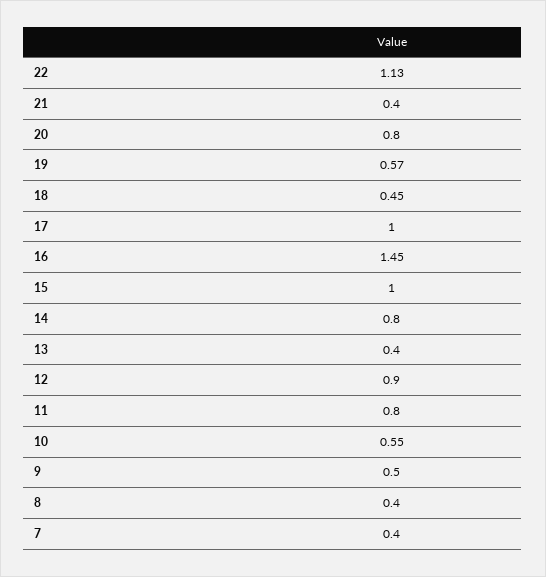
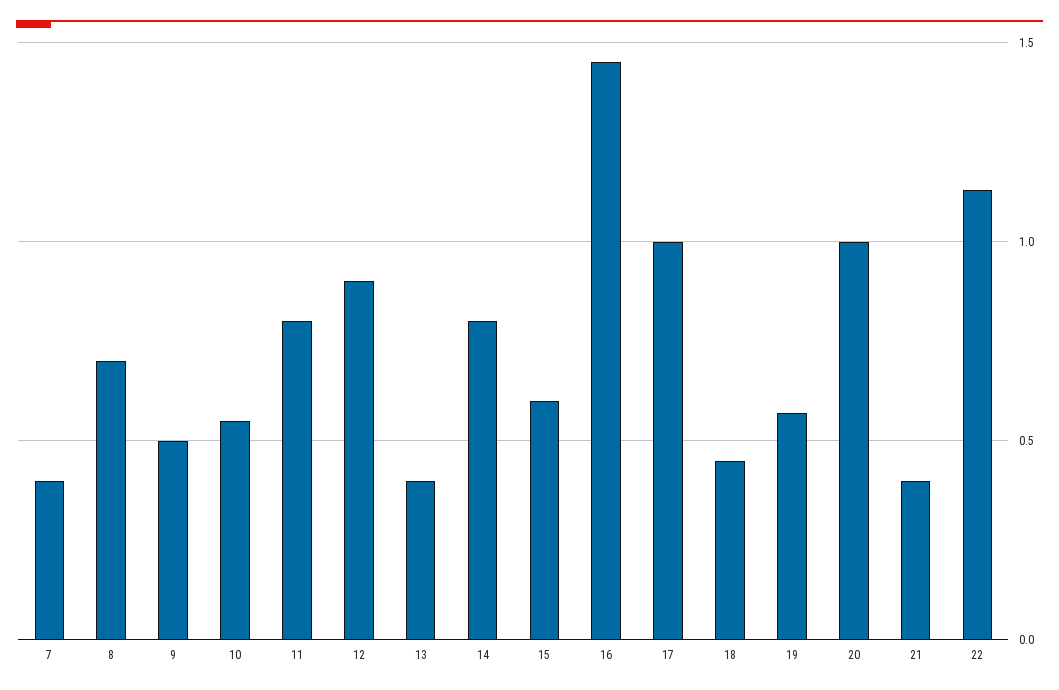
  {
    "22": 1.13,
    "21": 0.4,
-   "20": 0.8,
+   "20": 1,
    "19": 0.57,
    "18": 0.45,
    "17": 1,
    "16": 1.45,
-   "15": 1,
+   "15": 0.6,
    "14": 0.8,
    "13": 0.4,
    "12": 0.9,
    "11": 0.8,
    "10": 0.55,
    "9": 0.5,
-   "8": 0.4,
+   "8": 0.7,
    "7": 0.4
  }

